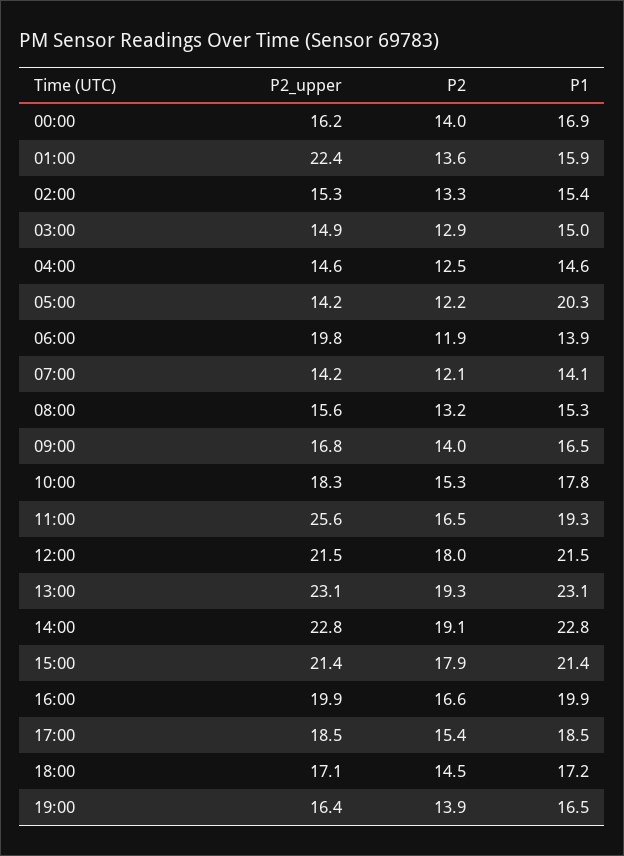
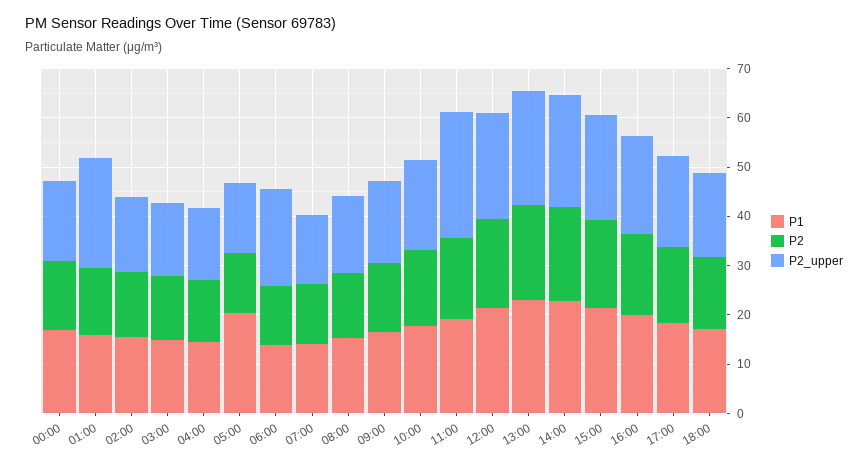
  {
    "P2_upper": {
      "00:00": 16.2,
      "01:00": 22.4,
      "02:00": 15.3,
      "03:00": 14.9,
      "04:00": 14.6,
      "05:00": 14.2,
      "06:00": 19.8,
      "07:00": 14.2,
      "08:00": 15.6,
      "09:00": 16.8,
      "10:00": 18.3,
      "11:00": 25.6,
      "12:00": 21.5,
      "13:00": 23.1,
      "14:00": 22.8,
      "15:00": 21.4,
      "16:00": 19.9,
      "17:00": 18.5,
-     "18:00": 17.1,
+     "18:00": 17.1
-     "19:00": 16.4
    },
    "P2": {
      "00:00": 14,
      "01:00": 13.6,
      "02:00": 13.3,
      "03:00": 12.9,
      "04:00": 12.5,
      "05:00": 12.2,
      "06:00": 11.9,
      "07:00": 12.1,
      "08:00": 13.2,
      "09:00": 14,
      "10:00": 15.3,
      "11:00": 16.5,
      "12:00": 18,
      "13:00": 19.3,
      "14:00": 19.1,
      "15:00": 17.9,
      "16:00": 16.6,
      "17:00": 15.4,
-     "18:00": 14.5,
+     "18:00": 14.5
-     "19:00": 13.9
    },
    "P1": {
      "00:00": 16.9,
      "01:00": 15.9,
      "02:00": 15.4,
      "03:00": 15,
      "04:00": 14.6,
      "05:00": 20.3,
      "06:00": 13.9,
      "07:00": 14.1,
      "08:00": 15.3,
      "09:00": 16.5,
      "10:00": 17.8,
      "11:00": 19.3,
      "12:00": 21.5,
      "13:00": 23.1,
      "14:00": 22.8,
      "15:00": 21.4,
      "16:00": 19.9,
      "17:00": 18.5,
-     "18:00": 17.2,
+     "18:00": 17.2
-     "19:00": 16.5
    }
  }

